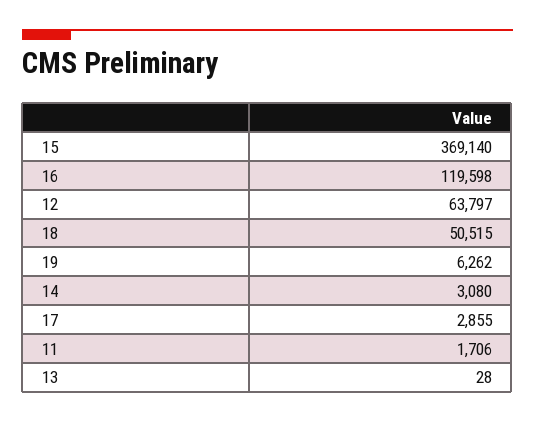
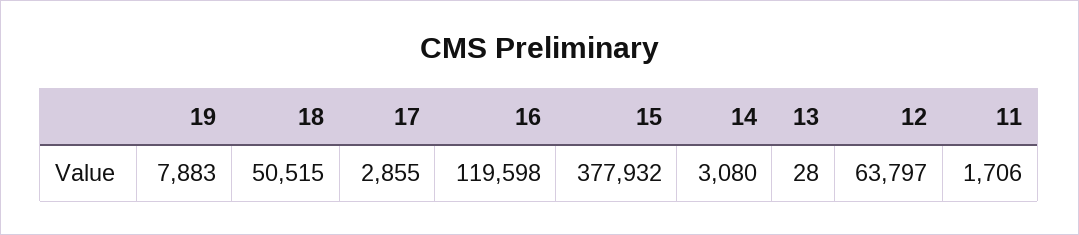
  {
-   "15": 369140,
+   "15": 377932,
    "16": 119598,
    "12": 63797,
    "18": 50515,
-   "19": 6262,
+   "19": 7883,
    "14": 3080,
    "17": 2855,
    "11": 1706,
    "13": 28
  }

